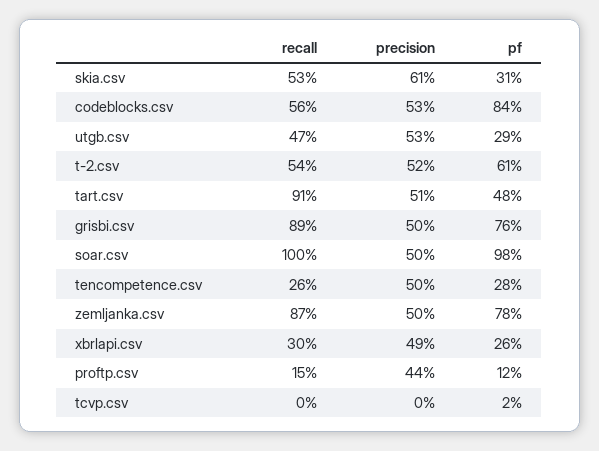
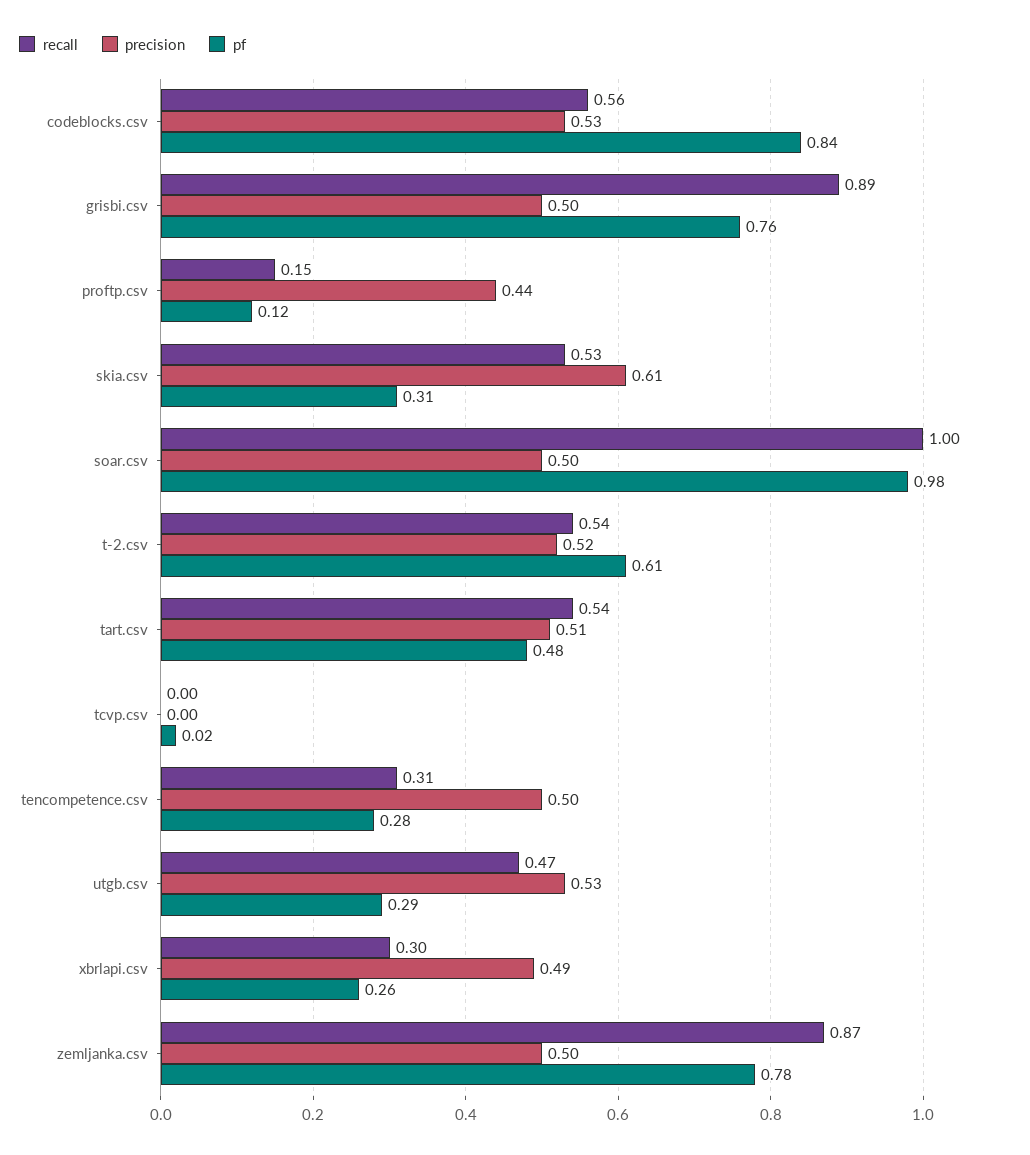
  {
    "recall": {
      "skia.csv": 0.53,
      "codeblocks.csv": 0.56,
      "utgb.csv": 0.47,
      "t-2.csv": 0.54,
-     "tart.csv": 0.91,
+     "tart.csv": 0.54,
      "grisbi.csv": 0.89,
      "soar.csv": 1,
-     "tencompetence.csv": 0.26,
+     "tencompetence.csv": 0.31,
      "zemljanka.csv": 0.87,
      "xbrlapi.csv": 0.3,
      "proftp.csv": 0.15,
      "tcvp.csv": 0
    },
    "precision": {
      "skia.csv": 0.61,
      "codeblocks.csv": 0.53,
      "utgb.csv": 0.53,
      "t-2.csv": 0.52,
      "tart.csv": 0.51,
      "grisbi.csv": 0.5,
      "soar.csv": 0.5,
      "tencompetence.csv": 0.5,
      "zemljanka.csv": 0.5,
      "xbrlapi.csv": 0.49,
      "proftp.csv": 0.44,
      "tcvp.csv": 0
    },
    "pf": {
      "skia.csv": 0.31,
      "codeblocks.csv": 0.84,
      "utgb.csv": 0.29,
      "t-2.csv": 0.61,
      "tart.csv": 0.48,
      "grisbi.csv": 0.76,
      "soar.csv": 0.98,
      "tencompetence.csv": 0.28,
      "zemljanka.csv": 0.78,
      "xbrlapi.csv": 0.26,
      "proftp.csv": 0.12,
      "tcvp.csv": 0.02
    }
  }

